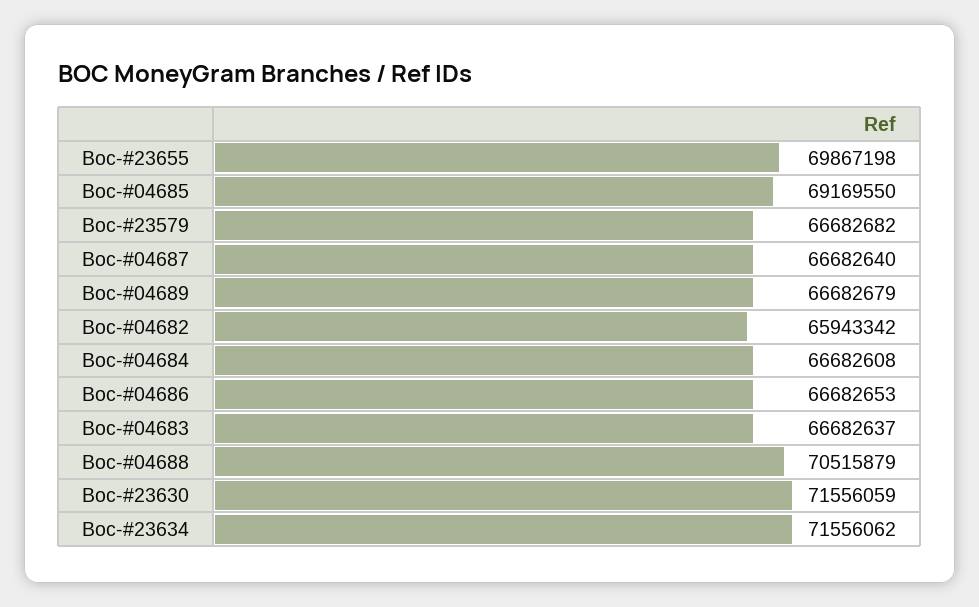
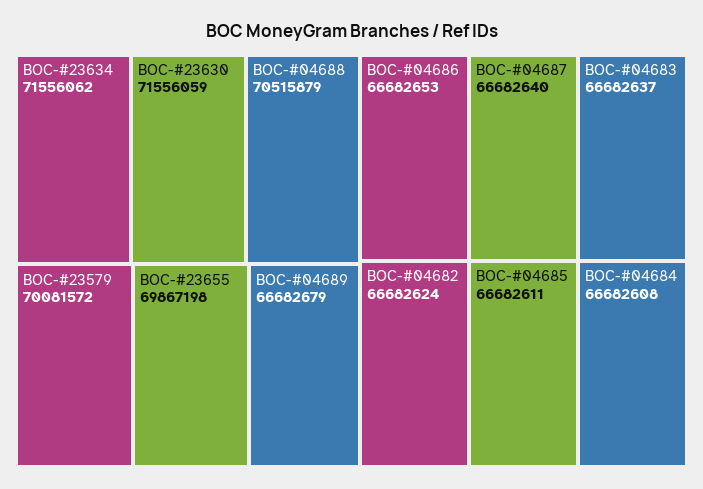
  {
    "Boc-#23655": 69867198,
-   "Boc-#04685": 69169550,
+   "Boc-#04685": 66682611,
-   "Boc-#23579": 66682682,
+   "Boc-#23579": 70081572,
    "Boc-#04687": 66682640,
    "Boc-#04689": 66682679,
-   "Boc-#04682": 65943342,
+   "Boc-#04682": 66682624,
    "Boc-#04684": 66682608,
    "Boc-#04686": 66682653,
    "Boc-#04683": 66682637,
    "Boc-#04688": 70515879,
    "Boc-#23630": 71556059,
    "Boc-#23634": 71556062
  }

